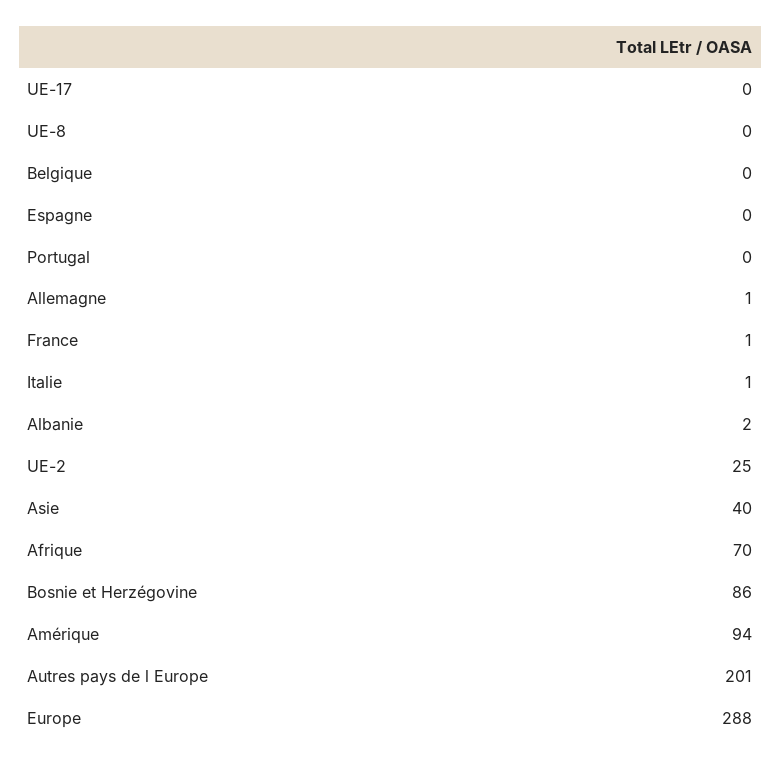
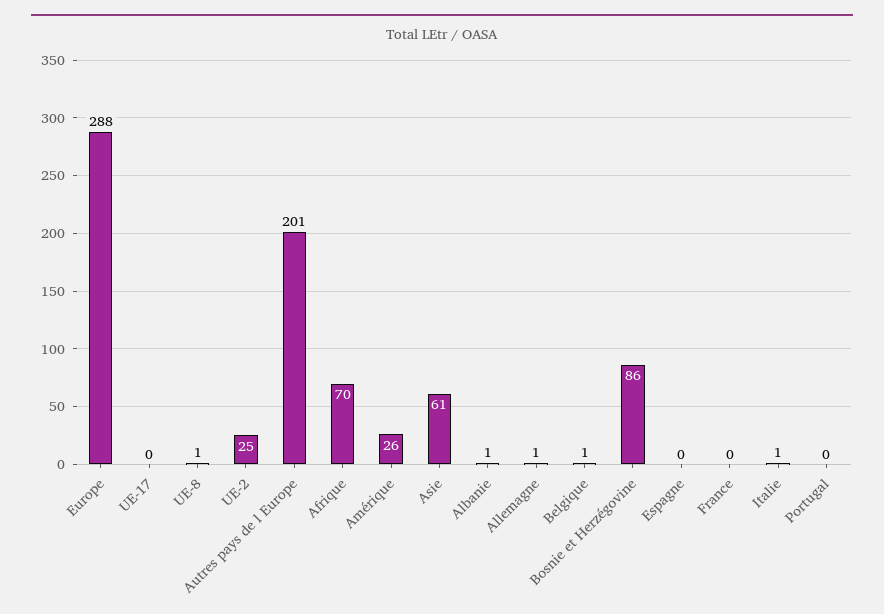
  {
    "UE-17": 0,
-   "UE-8": 0,
+   "UE-8": 1,
-   "Belgique": 0,
+   "Belgique": 1,
    "Espagne": 0,
    "Portugal": 0,
    "Allemagne": 1,
-   "France": 1,
+   "France": 0,
    "Italie": 1,
-   "Albanie": 2,
+   "Albanie": 1,
    "UE-2": 25,
-   "Asie": 40,
+   "Asie": 61,
    "Afrique": 70,
    "Bosnie et Herzégovine": 86,
-   "Amérique": 94,
+   "Amérique": 26,
    "Autres pays de l Europe": 201,
    "Europe": 288
  }

